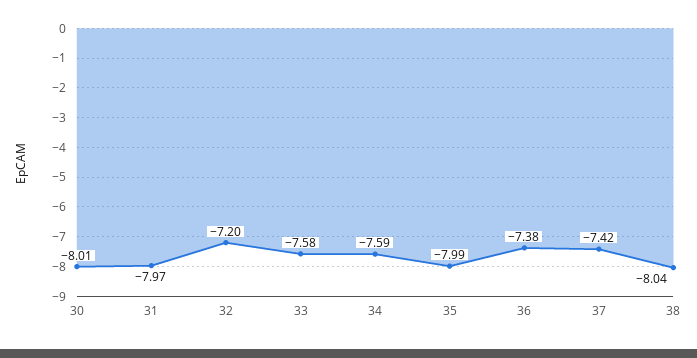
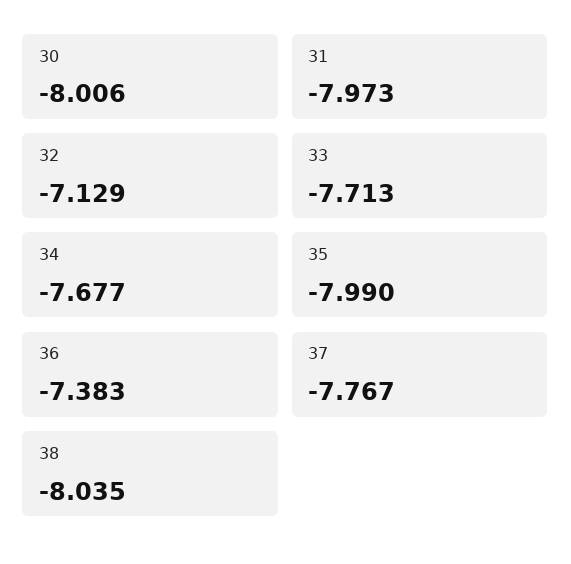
  {
    "30": -8.006,
    "31": -7.973,
-   "32": -7.2,
+   "32": -7.129,
-   "33": -7.58,
+   "33": -7.713,
-   "34": -7.59,
+   "34": -7.677,
    "35": -7.99,
    "36": -7.383,
-   "37": -7.42,
+   "37": -7.767,
    "38": -8.035
  }

